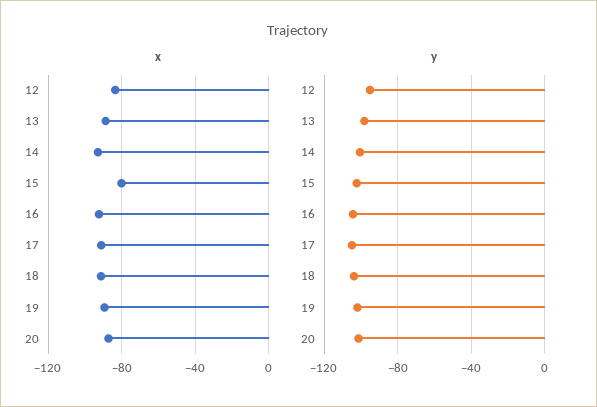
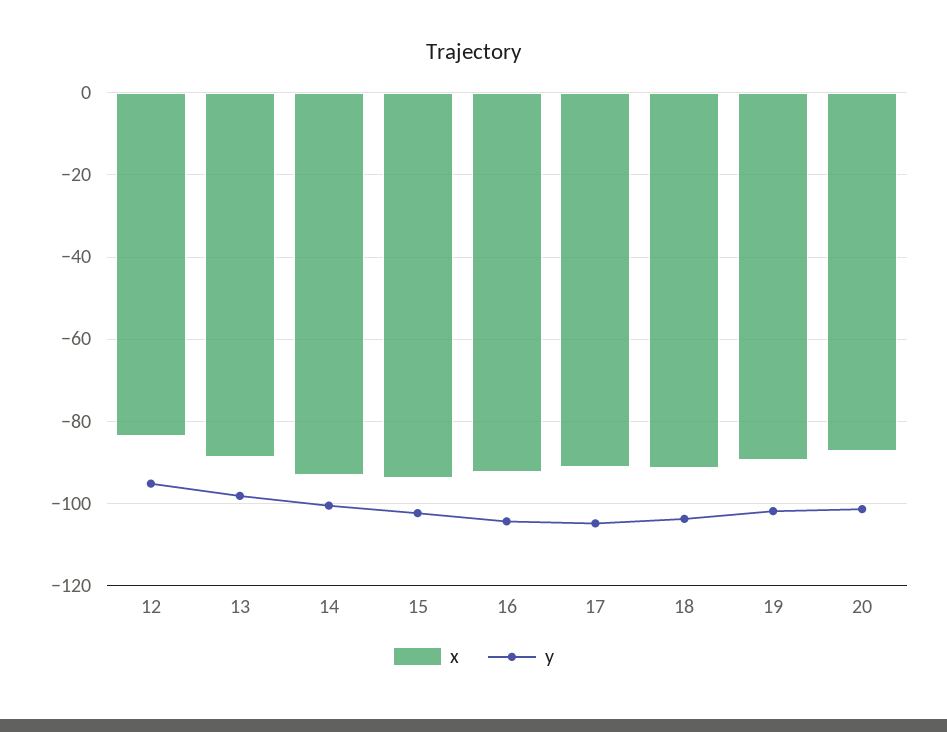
  {
    "x": {
      "12": -84,
      "13": -88,
      "14": -94,
-     "15": -80,
+     "15": -94,
      "16": -92,
      "17": -92,
      "18": -92,
      "19": -90,
      "20": -88
    },
    "y": {
      "12": -96,
      "13": -98,
      "14": -100,
      "15": -102,
      "16": -104,
      "17": -104,
      "18": -104,
      "19": -102,
      "20": -102
    }
  }

